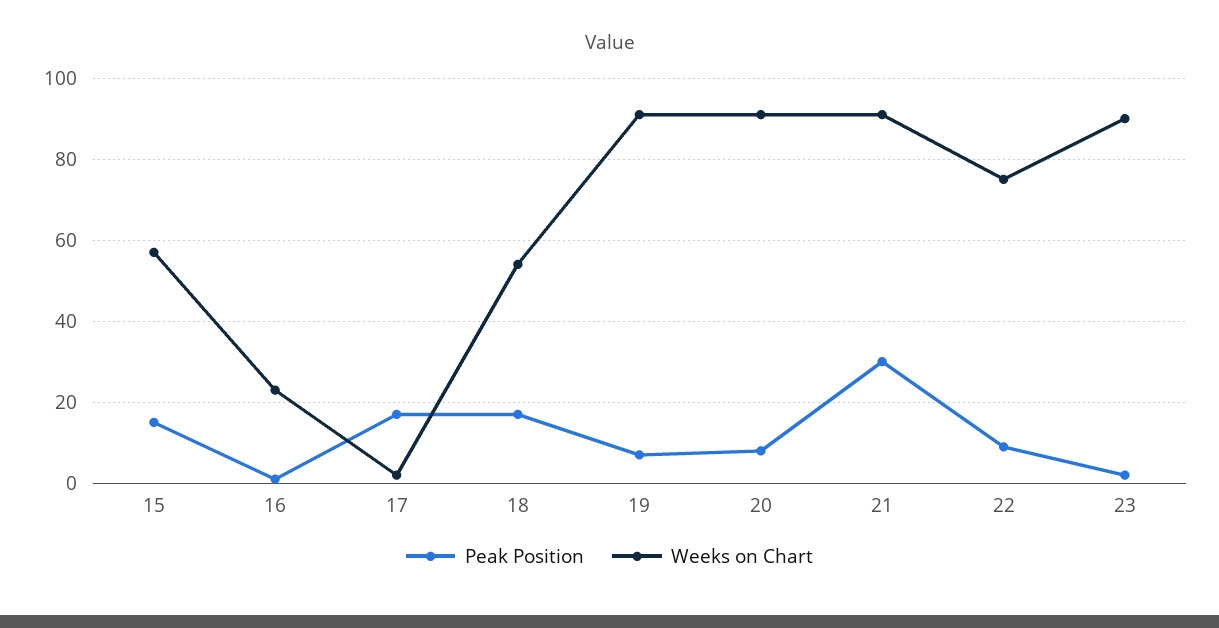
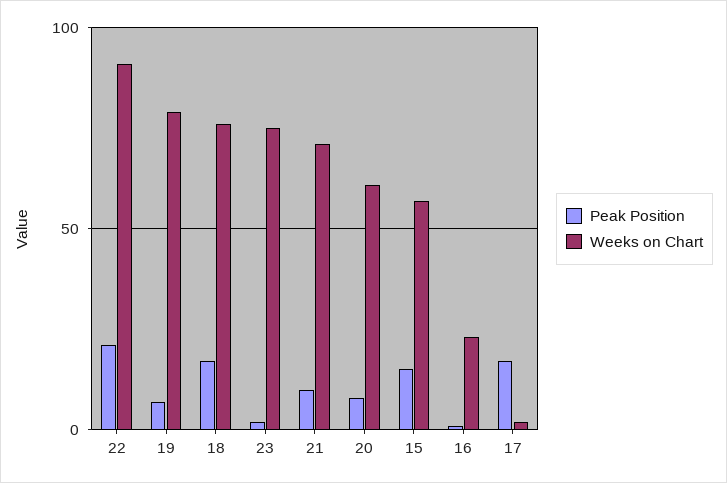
  {
    "Peak Position": {
      "15": 15,
      "16": 0,
      "17": 15,
      "18": 15,
      "19": 5,
      "20": 10,
-     "21": 30,
+     "21": 10,
-     "22": 10,
+     "22": 20,
      "23": 0
    },
    "Weeks on Chart": {
      "15": 55,
      "16": 25,
      "17": 0,
-     "18": 55,
+     "18": 75,
-     "19": 90,
+     "19": 80,
-     "20": 90,
+     "20": 60,
-     "21": 90,
+     "21": 70,
-     "22": 75,
+     "22": 90,
-     "23": 90
+     "23": 75
    }
  }

